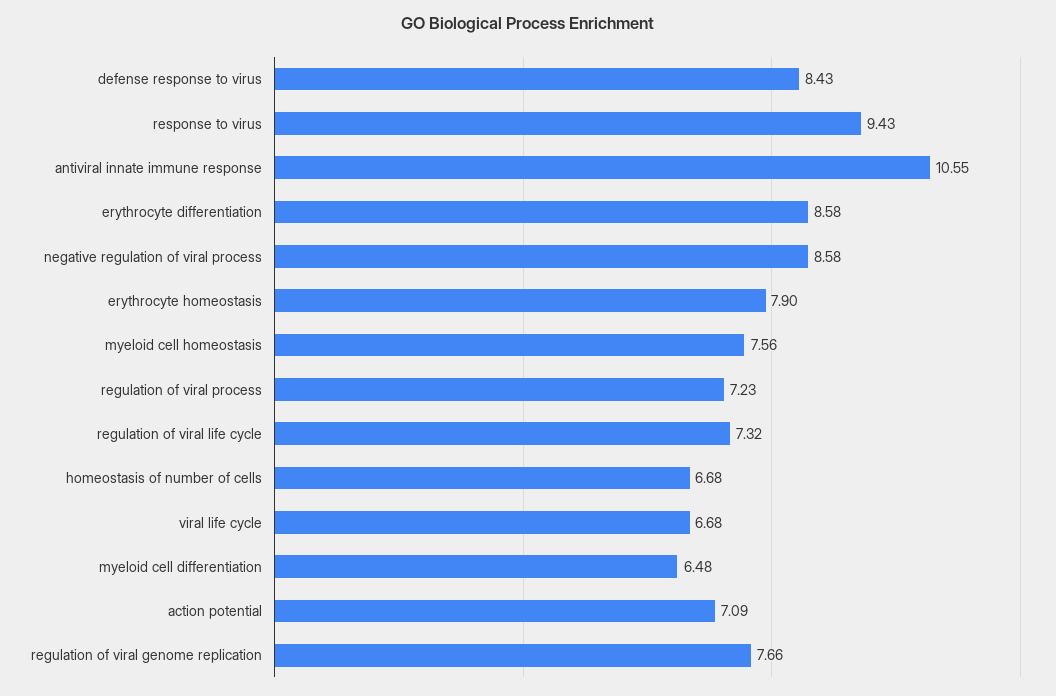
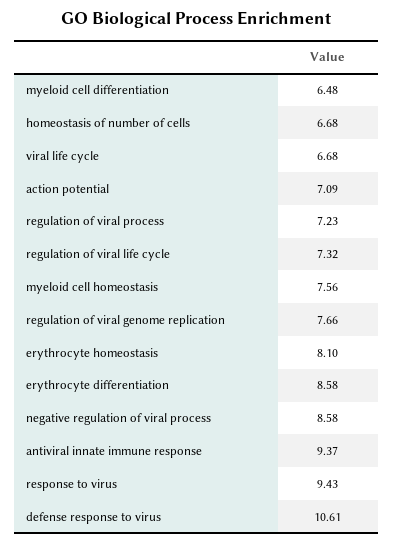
  {
-   "defense response to virus": 8.43,
+   "defense response to virus": 10.61,
    "response to virus": 9.43,
-   "antiviral innate immune response": 10.55,
+   "antiviral innate immune response": 9.37,
    "erythrocyte differentiation": 8.58,
    "negative regulation of viral process": 8.58,
-   "erythrocyte homeostasis": 7.9,
+   "erythrocyte homeostasis": 8.1,
    "myeloid cell homeostasis": 7.56,
    "regulation of viral process": 7.23,
    "regulation of viral life cycle": 7.32,
    "homeostasis of number of cells": 6.68,
    "viral life cycle": 6.68,
    "myeloid cell differentiation": 6.48,
    "action potential": 7.09,
    "regulation of viral genome replication": 7.66
  }

